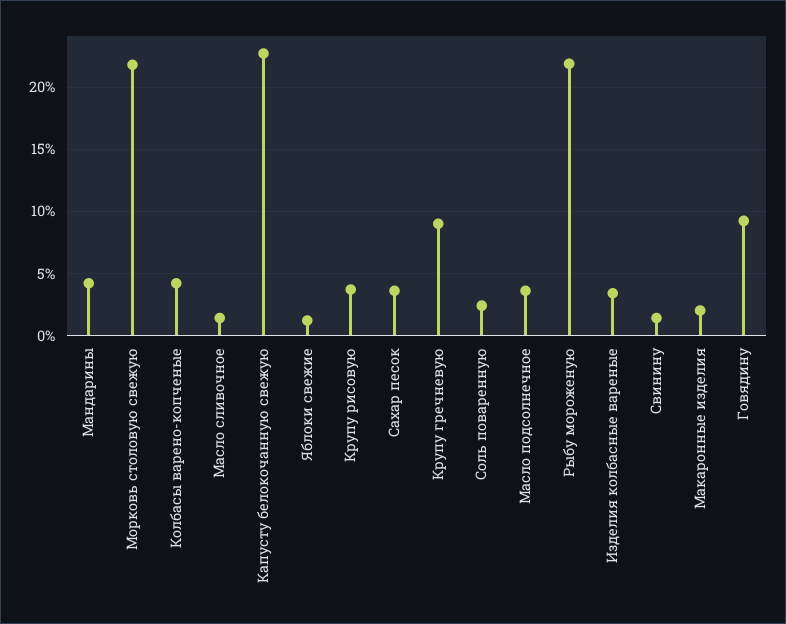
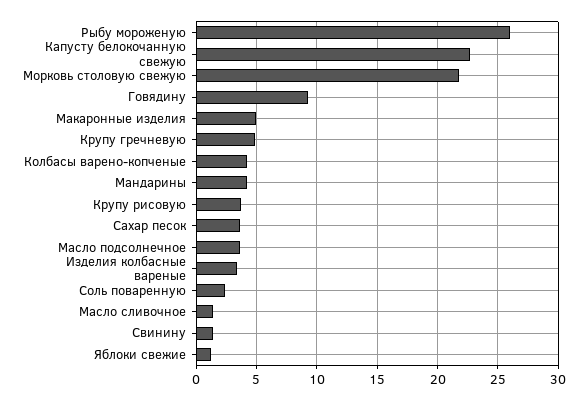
  {
    "Мандарины": 4,
    "Морковь столовую свежую": 22,
    "Колбасы варено-копченые": 4,
    "Масло сливочное": 1.5,
    "Капусту белокочанную свежую": 22.5,
    "Яблоки свежие": 1,
    "Крупу рисовую": 3.5,
    "Сахар песок": 3.5,
-   "Крупу гречневую": 9,
+   "Крупу гречневую": 5,
    "Соль поваренную": 2.5,
    "Масло подсолнечное": 3.5,
-   "Рыбу мороженую": 22,
+   "Рыбу мороженую": 26,
    "Изделия колбасные вареные": 3.5,
    "Свинину": 1.5,
-   "Макаронные изделия": 2,
+   "Макаронные изделия": 5,
    "Говядину": 9
  }

